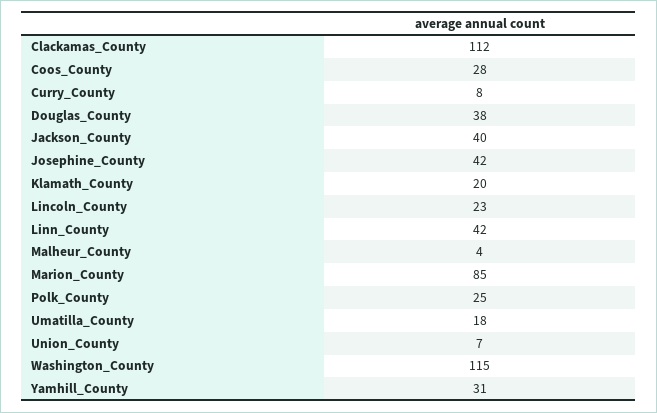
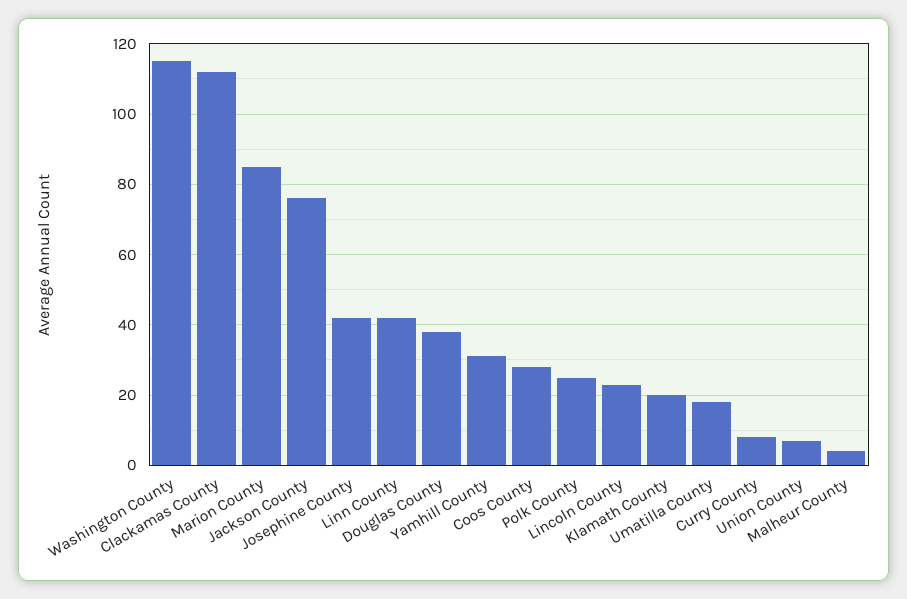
  {
    "Clackamas_County": 112,
    "Coos_County": 28,
    "Curry_County": 8,
    "Douglas_County": 38,
-   "Jackson_County": 40,
+   "Jackson_County": 75,
    "Josephine_County": 42,
    "Klamath_County": 20,
    "Lincoln_County": 23,
    "Linn_County": 42,
    "Malheur_County": 4,
    "Marion_County": 85,
    "Polk_County": 25,
    "Umatilla_County": 18,
    "Union_County": 7,
    "Washington_County": 115,
    "Yamhill_County": 31
  }

